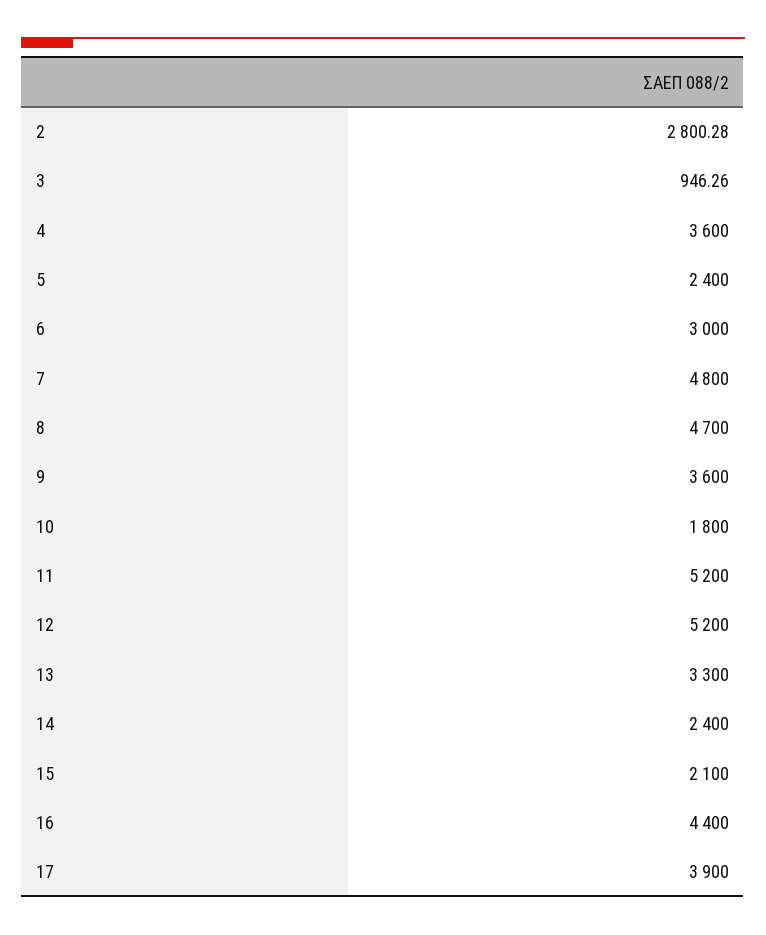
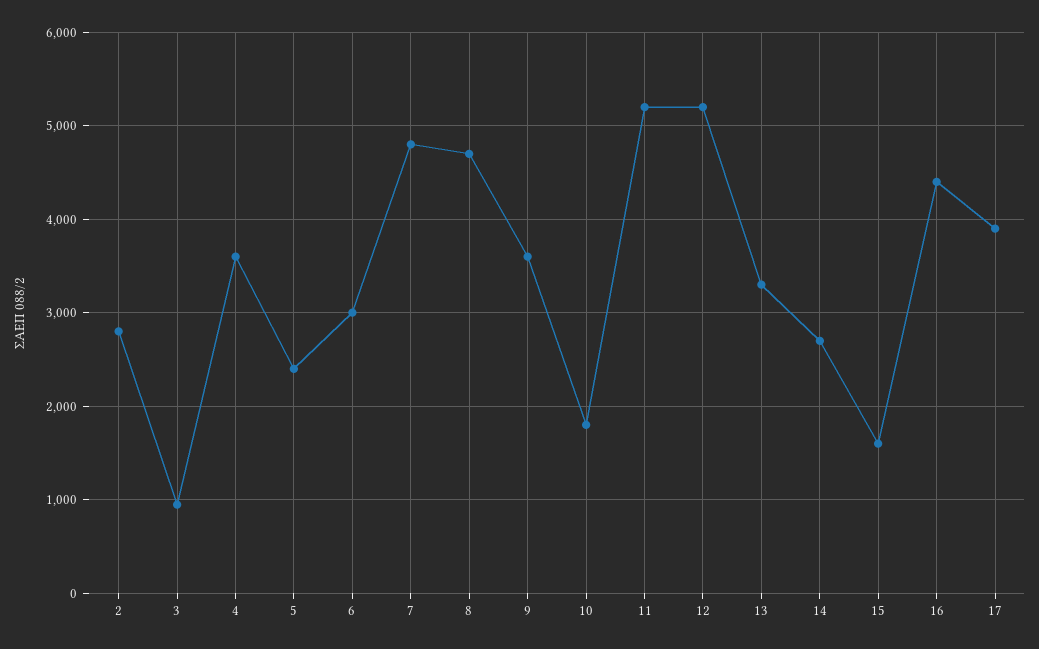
  {
    "2": 2800.28,
    "3": 946.26,
    "4": 3600,
    "5": 2400,
    "6": 3000,
    "7": 4800,
    "8": 4700,
    "9": 3600,
    "10": 1800,
    "11": 5200,
    "12": 5200,
    "13": 3300,
-   "14": 2400,
+   "14": 2700,
-   "15": 2100,
+   "15": 1600,
    "16": 4400,
    "17": 3900
  }

